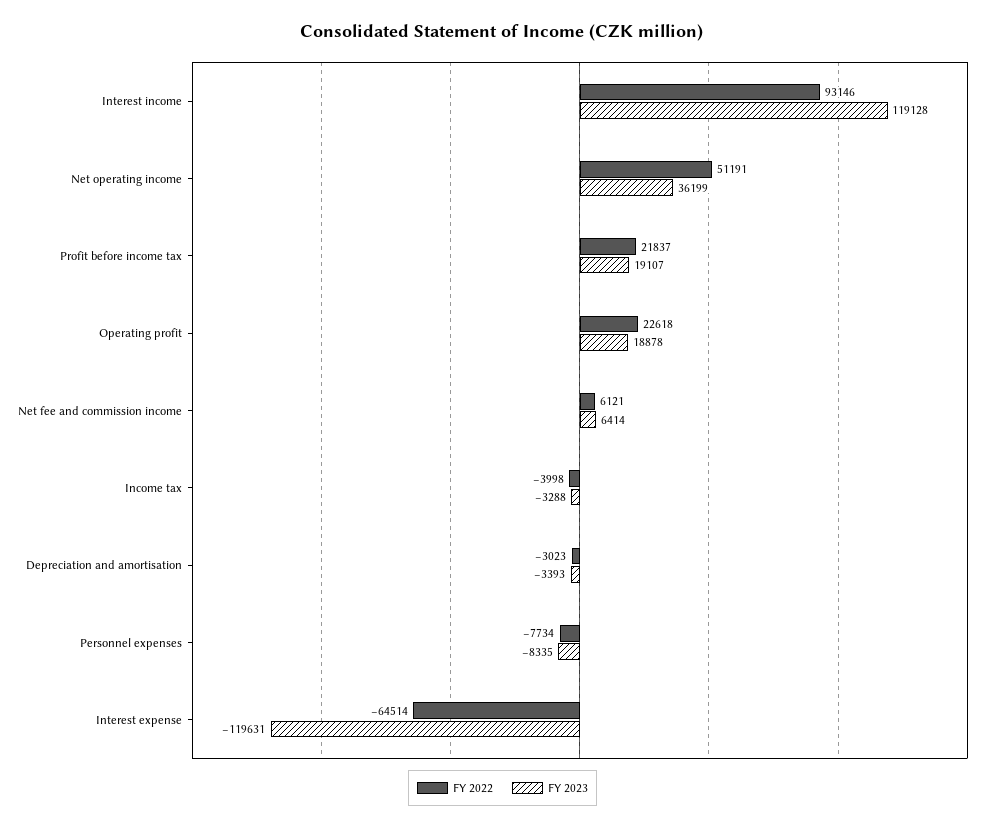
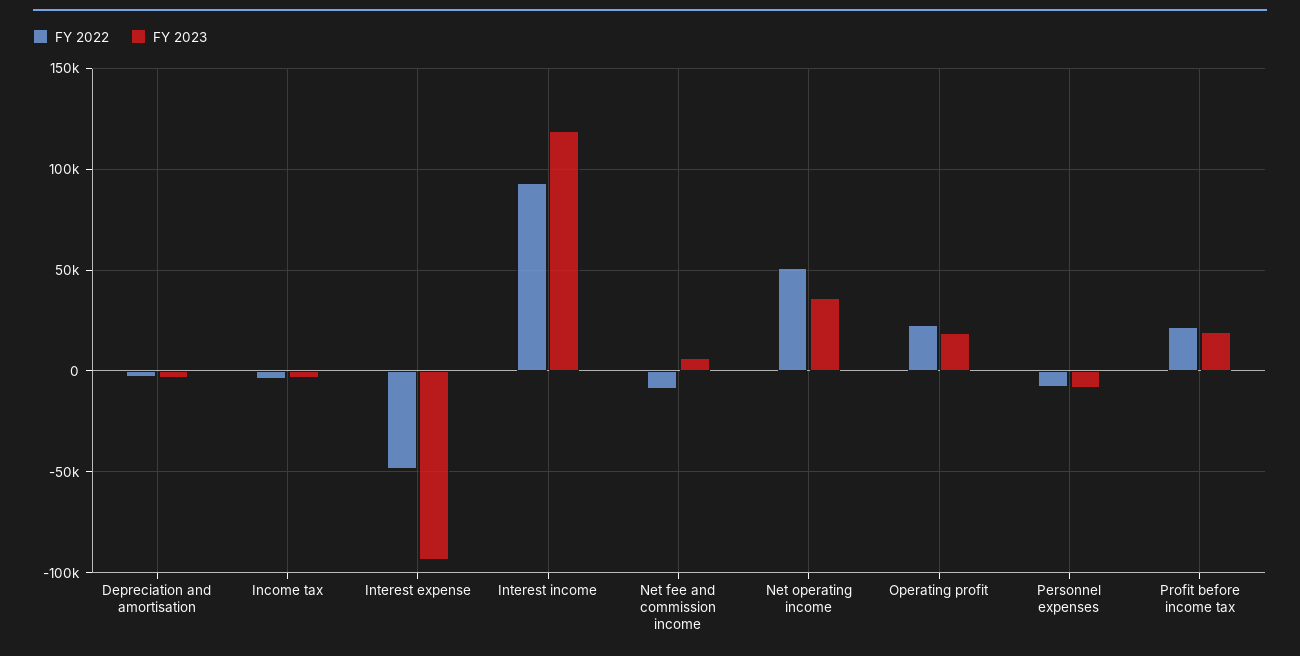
  {
    "FY 2022": {
      "Interest income": 93146,
      "Net operating income": 51191,
      "Profit before income tax": 21837,
      "Operating profit": 22618,
-     "Net fee and commission income": 6121,
+     "Net fee and commission income": -10000,
      "Income tax": -3998,
      "Depreciation and amortisation": -3023,
      "Personnel expenses": -7734,
-     "Interest expense": -64514
+     "Interest expense": -50000
    },
    "FY 2023": {
      "Interest income": 119128,
      "Net operating income": 36199,
      "Profit before income tax": 19107,
      "Operating profit": 18878,
      "Net fee and commission income": 6414,
      "Income tax": -3288,
      "Depreciation and amortisation": -3393,
      "Personnel expenses": -8335,
-     "Interest expense": -119631
+     "Interest expense": -95000
    }
  }

